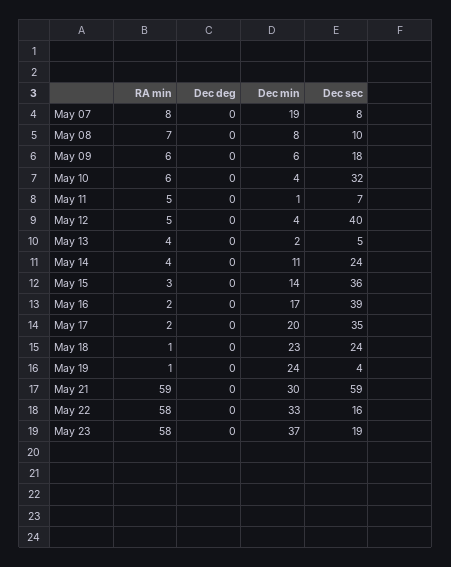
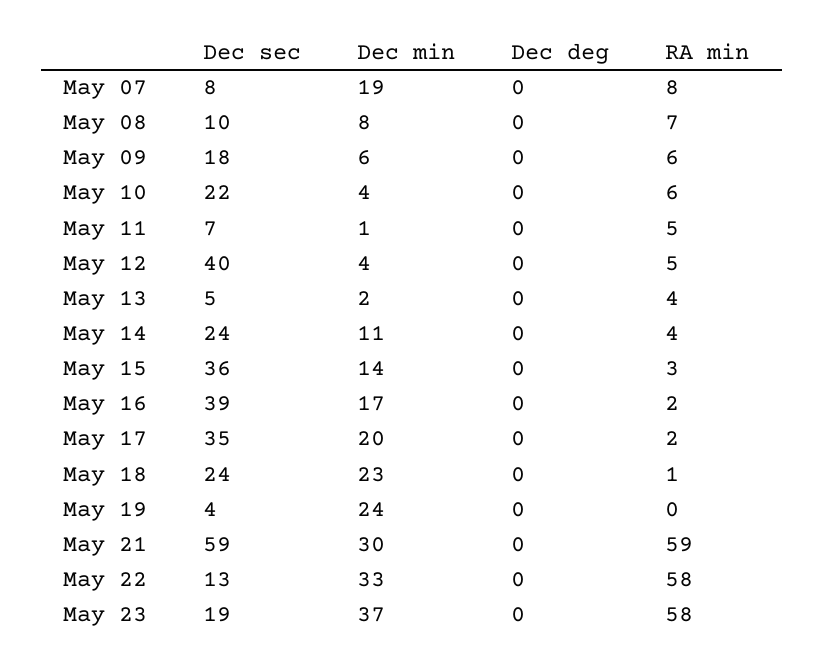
  {
    "RA min": {
      "May 07": 8,
      "May 08": 7,
      "May 09": 6,
      "May 10": 6,
      "May 11": 5,
      "May 12": 5,
      "May 13": 4,
      "May 14": 4,
      "May 15": 3,
      "May 16": 2,
      "May 17": 2,
      "May 18": 1,
-     "May 19": 1,
+     "May 19": 0,
      "May 21": 59,
      "May 22": 58,
      "May 23": 58
    },
    "Dec deg": {
      "May 07": 0,
      "May 08": 0,
      "May 09": 0,
      "May 10": 0,
      "May 11": 0,
      "May 12": 0,
      "May 13": 0,
      "May 14": 0,
      "May 15": 0,
      "May 16": 0,
      "May 17": 0,
      "May 18": 0,
      "May 19": 0,
      "May 21": 0,
      "May 22": 0,
      "May 23": 0
    },
    "Dec min": {
      "May 07": 19,
      "May 08": 8,
      "May 09": 6,
      "May 10": 4,
      "May 11": 1,
      "May 12": 4,
      "May 13": 2,
      "May 14": 11,
      "May 15": 14,
      "May 16": 17,
      "May 17": 20,
      "May 18": 23,
      "May 19": 24,
      "May 21": 30,
      "May 22": 33,
      "May 23": 37
    },
    "Dec sec": {
      "May 07": 8,
      "May 08": 10,
      "May 09": 18,
-     "May 10": 32,
+     "May 10": 22,
      "May 11": 7,
      "May 12": 40,
      "May 13": 5,
      "May 14": 24,
      "May 15": 36,
      "May 16": 39,
      "May 17": 35,
      "May 18": 24,
      "May 19": 4,
      "May 21": 59,
-     "May 22": 16,
+     "May 22": 13,
      "May 23": 19
    }
  }

